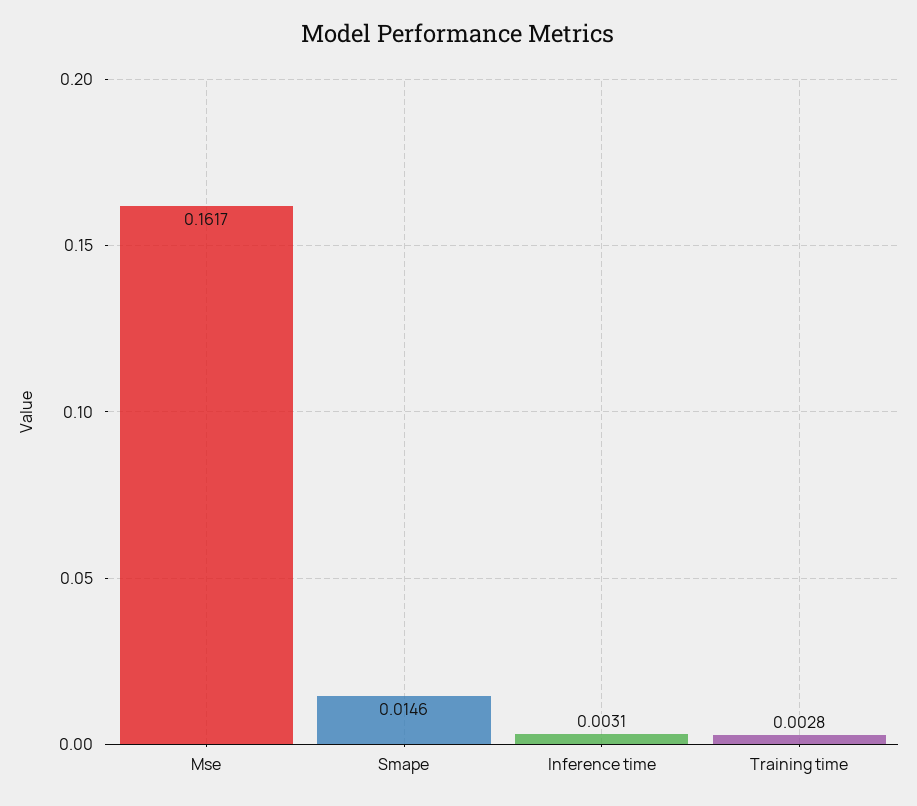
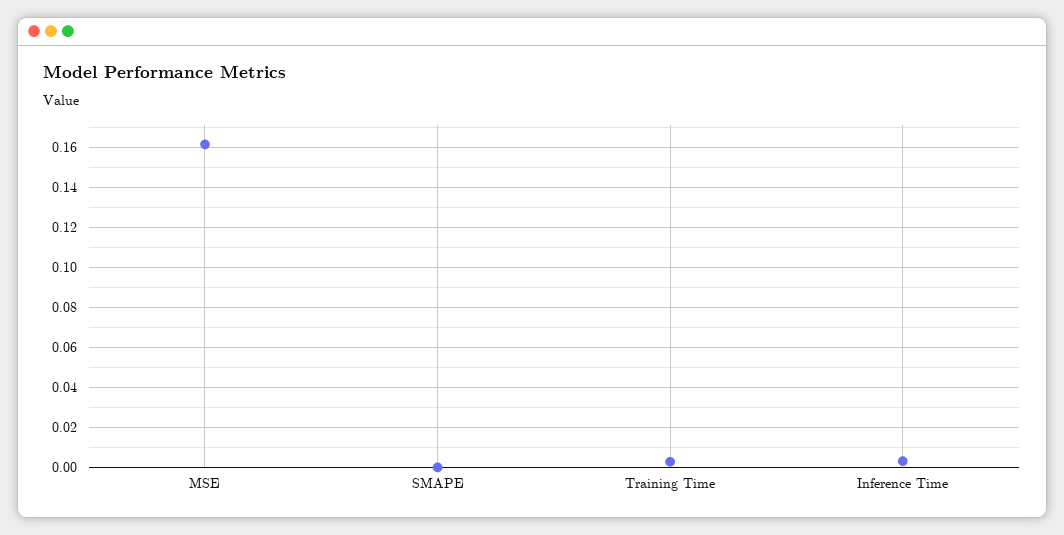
  {
    "Mse": 0.1617,
-   "Smape": 0.0146,
+   "Smape": 0,
    "Inference time": 0.0031,
    "Training time": 0.0028
  }

